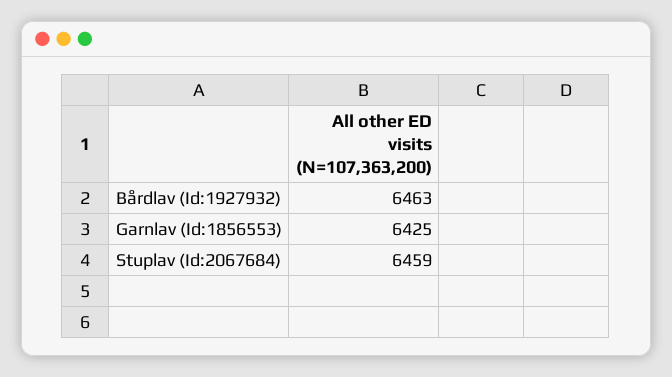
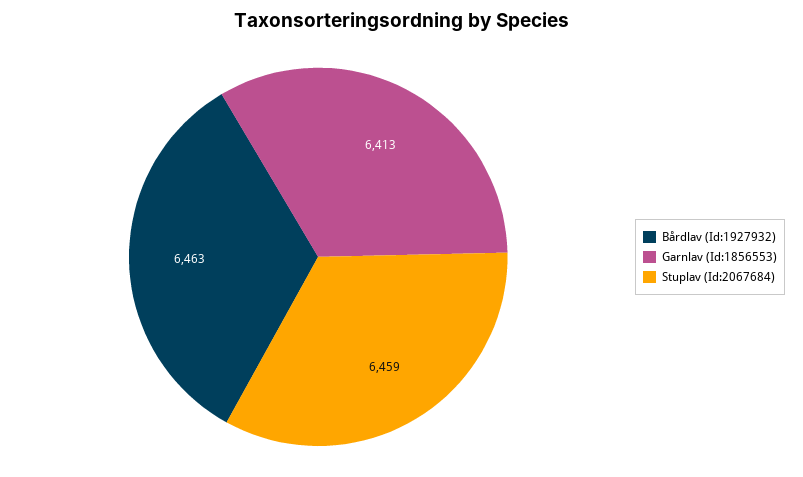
  {
    "Bårdlav (Id:1927932)": 6463,
-   "Garnlav (Id:1856553)": 6425,
+   "Garnlav (Id:1856553)": 6413,
    "Stuplav (Id:2067684)": 6459
  }

